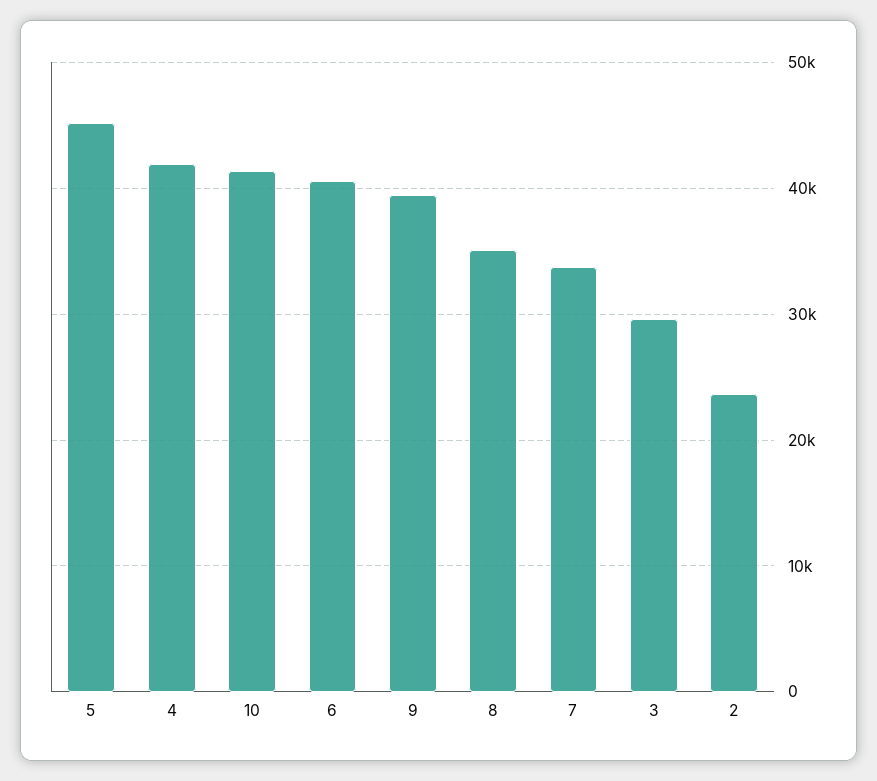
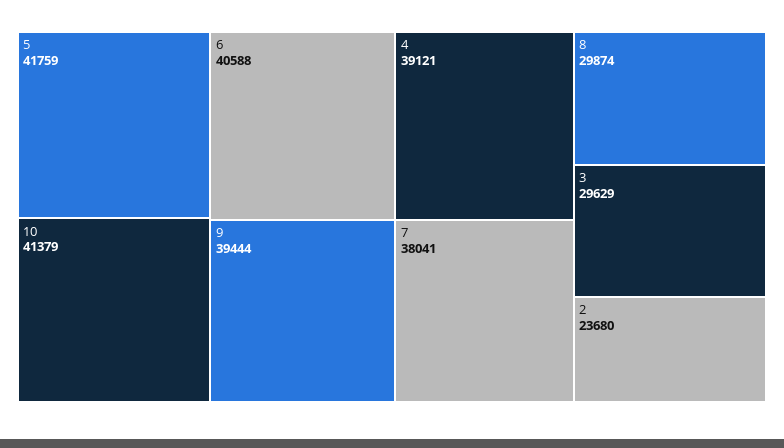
  {
-   "5": 45000,
+   "5": 41759,
-   "4": 42000,
+   "4": 39121,
    "10": 41379,
    "6": 40588,
    "9": 39444,
-   "8": 35000,
+   "8": 29874,
-   "7": 34000,
+   "7": 38041,
    "3": 29629,
    "2": 23680
  }

